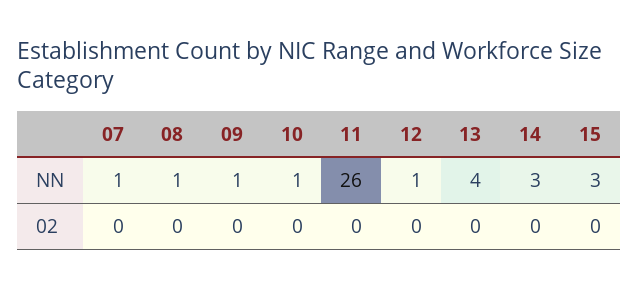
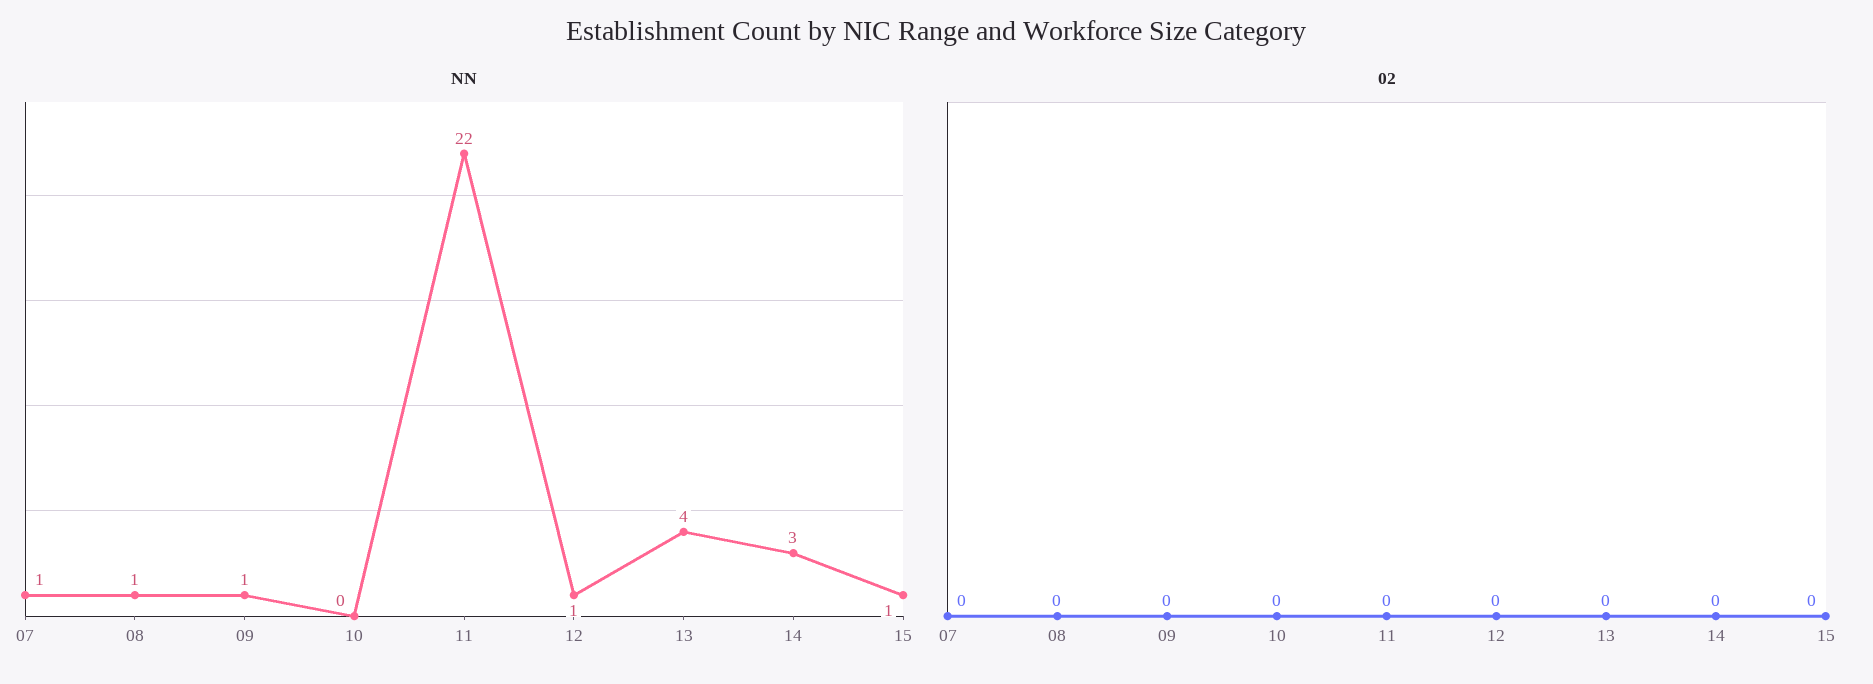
  {
    "NN": {
      "07": 1,
      "08": 1,
      "09": 1,
-     "10": 1,
+     "10": 0,
-     "11": 26,
+     "11": 22,
      "12": 1,
      "13": 4,
      "14": 3,
-     "15": 3
+     "15": 1
    },
    "02": {
      "07": 0,
      "08": 0,
      "09": 0,
      "10": 0,
      "11": 0,
      "12": 0,
      "13": 0,
      "14": 0,
      "15": 0
    }
  }

